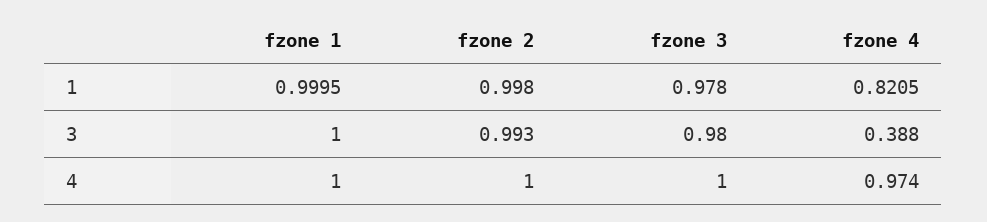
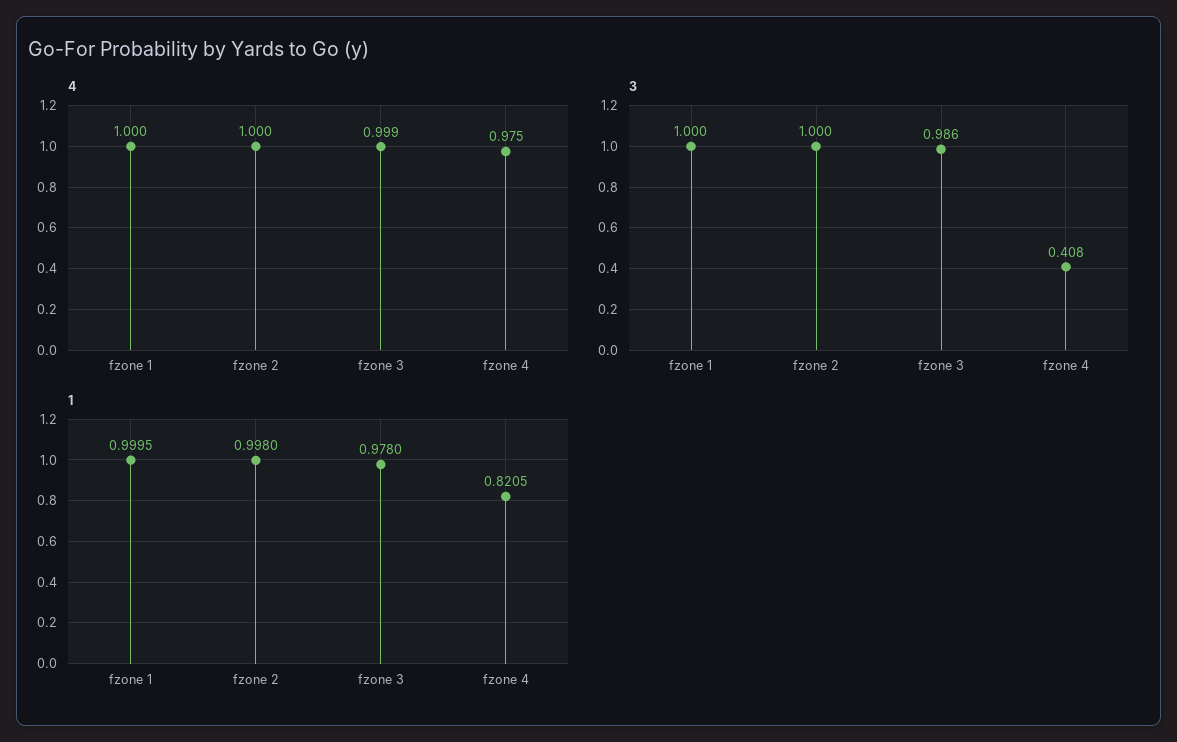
  {
    "1": {
      "fzone 1": 0.9995,
      "fzone 2": 0.998,
      "fzone 3": 0.978,
      "fzone 4": 0.8205
    },
    "3": {
      "fzone 1": 1,
-     "fzone 2": 0.993,
+     "fzone 2": 1,
-     "fzone 3": 0.98,
+     "fzone 3": 0.986,
-     "fzone 4": 0.388
+     "fzone 4": 0.408
    },
    "4": {
      "fzone 1": 1,
      "fzone 2": 1,
-     "fzone 3": 1,
+     "fzone 3": 0.999,
-     "fzone 4": 0.974
+     "fzone 4": 0.975
    }
  }

